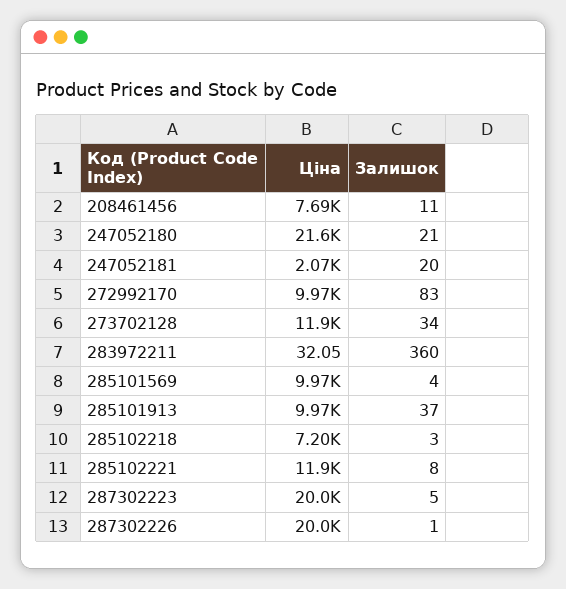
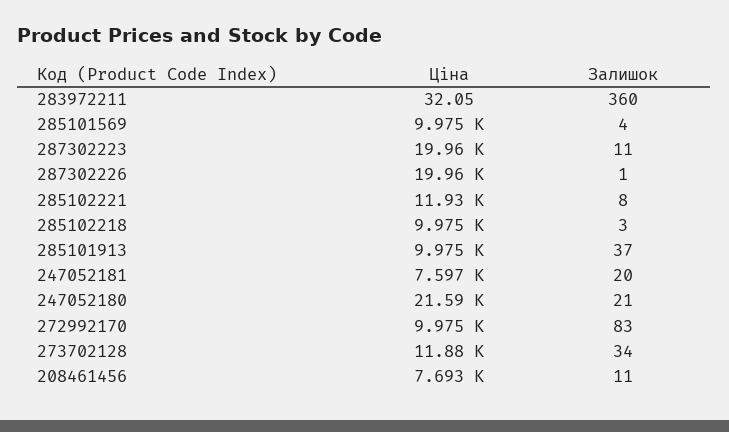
  {
    "Ціна": {
      "208461456": 7693,
      "247052180": 21590,
-     "247052181": 2070,
+     "247052181": 7597,
      "272992170": 9975,
      "273702128": 11880,
      "283972211": 32.05,
      "285101569": 9975,
      "285101913": 9975,
-     "285102218": 7200,
+     "285102218": 9975,
      "285102221": 11930,
      "287302223": 19960,
      "287302226": 19960
    },
    "Залишок": {
      "208461456": 11,
      "247052180": 21,
      "247052181": 20,
      "272992170": 83,
      "273702128": 34,
      "283972211": 360,
      "285101569": 4,
      "285101913": 37,
      "285102218": 3,
      "285102221": 8,
-     "287302223": 5,
+     "287302223": 11,
      "287302226": 1
    }
  }

